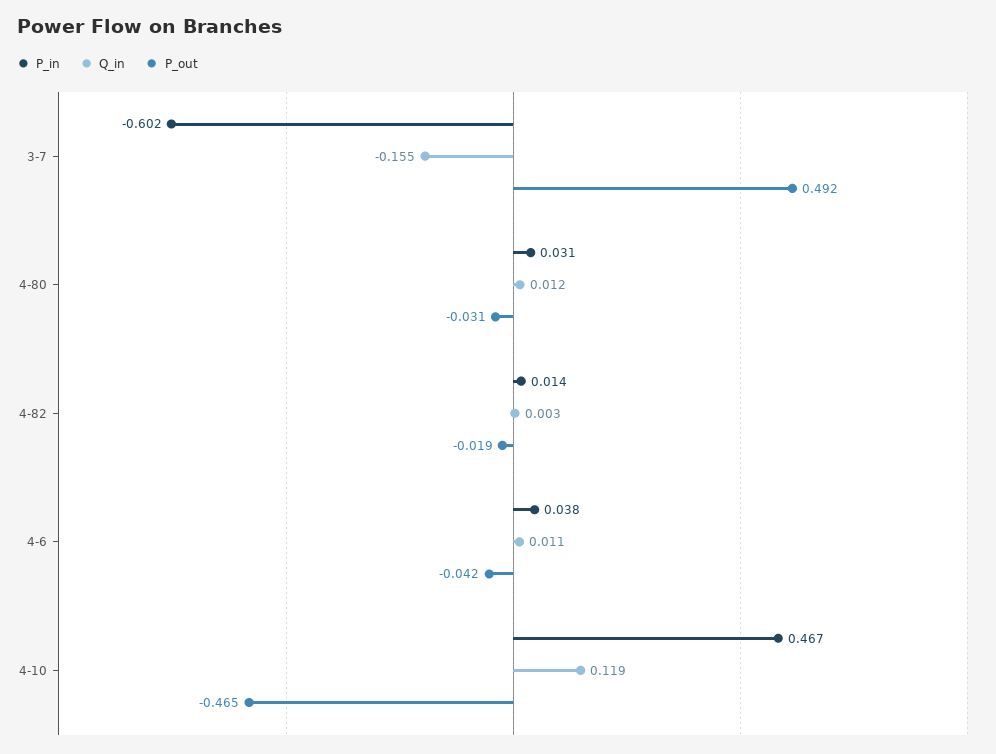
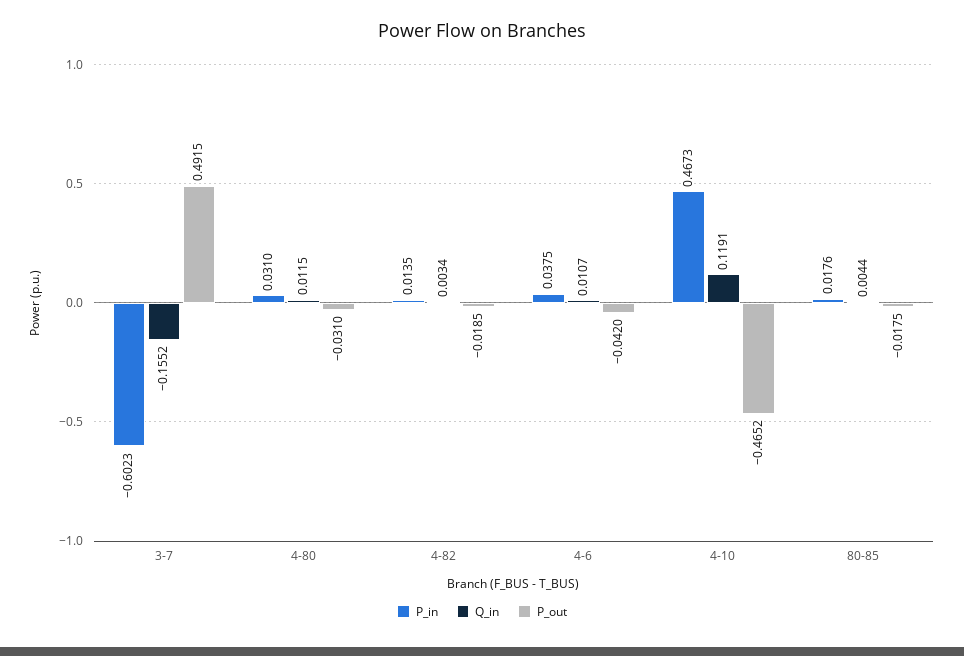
  {
    "P_in": {
      "3-7": -0.6023,
      "4-80": 0.031,
      "4-82": 0.0135,
      "4-6": 0.0375,
-     "4-10": 0.4673
+     "4-10": 0.4673,
+     "80-85": 0.0176
    },
    "Q_in": {
      "3-7": -0.1552,
      "4-80": 0.0115,
      "4-82": 0.0034,
      "4-6": 0.0107,
-     "4-10": 0.1191
+     "4-10": 0.1191,
+     "80-85": 0.0044
    },
    "P_out": {
      "3-7": 0.4915,
      "4-80": -0.031,
      "4-82": -0.0185,
      "4-6": -0.042,
-     "4-10": -0.4652
+     "4-10": -0.4652,
+     "80-85": -0.0175
    }
  }

